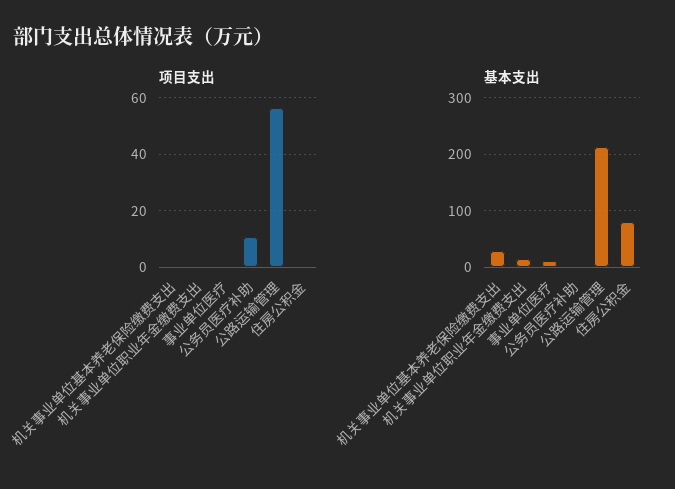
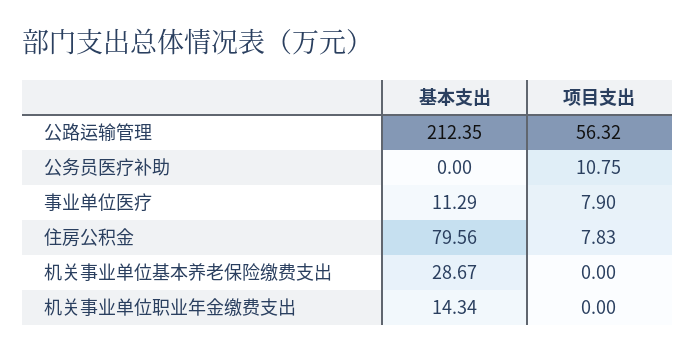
  {
    "项目支出": {
      "机关事业单位基本养老保险缴费支出": 0,
      "机关事业单位职业年金缴费支出": 0,
-     "事业单位医疗": 0,
+     "事业单位医疗": 7.9,
      "公务员医疗补助": 10.75,
      "公路运输管理": 56.32,
-     "住房公积金": 0
+     "住房公积金": 7.83
    },
    "基本支出": {
      "机关事业单位基本养老保险缴费支出": 28.67,
      "机关事业单位职业年金缴费支出": 14.34,
      "事业单位医疗": 11.29,
      "公务员医疗补助": 0,
      "公路运输管理": 212.35,
      "住房公积金": 79.56
    }
  }

